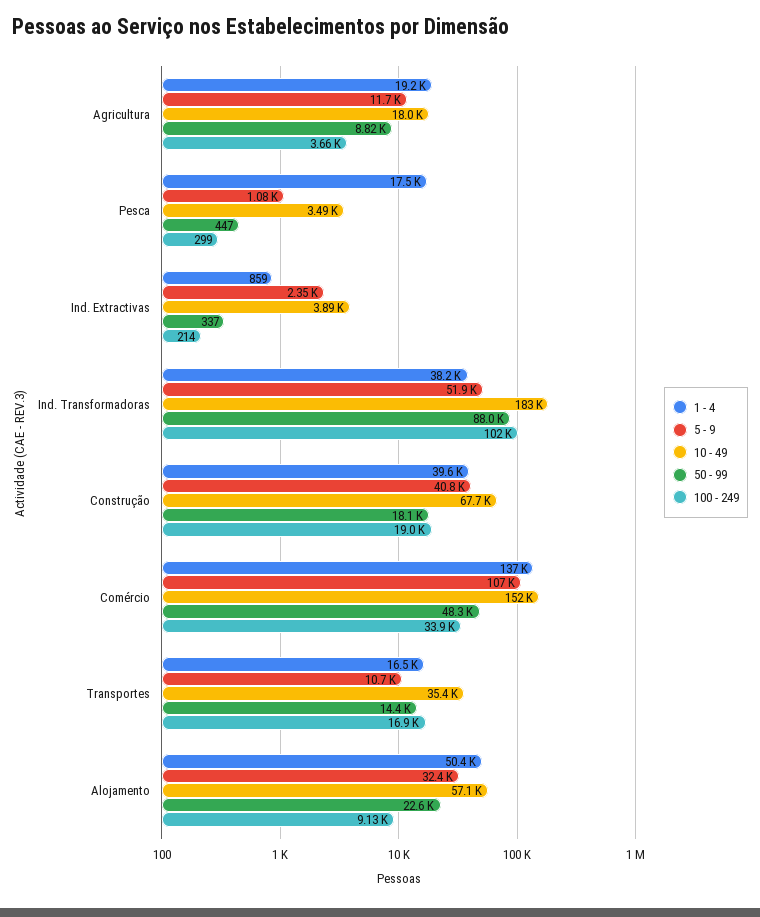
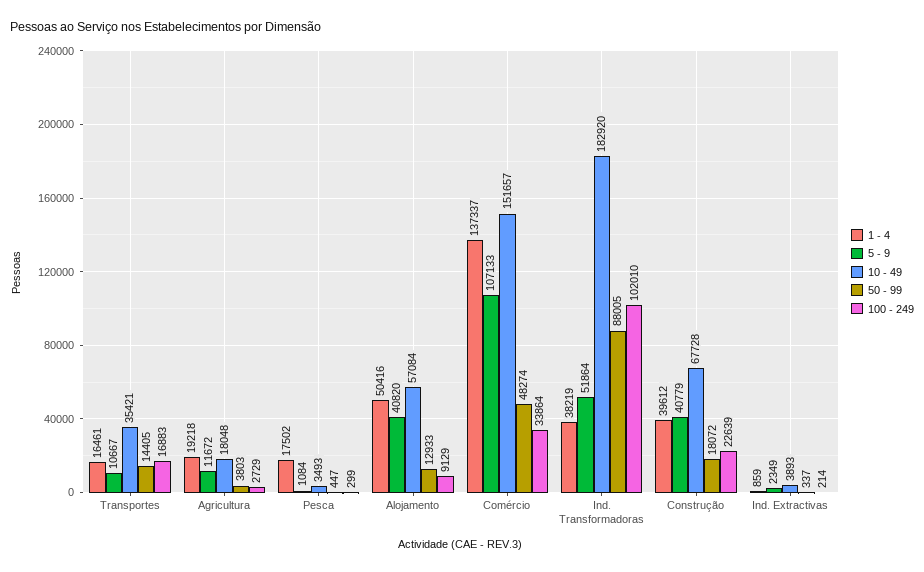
  {
    "1 - 4": {
      "Agricultura": 19218,
      "Pesca": 17502,
      "Ind. Extractivas": 859,
      "Ind. Transformadoras": 38219,
      "Construção": 39612,
      "Comércio": 137337,
      "Transportes": 16461,
      "Alojamento": 50416
    },
    "5 - 9": {
      "Agricultura": 11672,
      "Pesca": 1084,
      "Ind. Extractivas": 2349,
      "Ind. Transformadoras": 51864,
      "Construção": 40779,
      "Comércio": 107133,
      "Transportes": 10667,
-     "Alojamento": 32400
+     "Alojamento": 40820
    },
    "10 - 49": {
      "Agricultura": 18048,
      "Pesca": 3493,
      "Ind. Extractivas": 3893,
      "Ind. Transformadoras": 182920,
      "Construção": 67728,
      "Comércio": 151657,
      "Transportes": 35421,
      "Alojamento": 57084
    },
    "50 - 99": {
-     "Agricultura": 8820,
+     "Agricultura": 3803,
      "Pesca": 447,
      "Ind. Extractivas": 337,
      "Ind. Transformadoras": 88005,
      "Construção": 18072,
      "Comércio": 48274,
      "Transportes": 14405,
-     "Alojamento": 22600
+     "Alojamento": 12933
    },
    "100 - 249": {
-     "Agricultura": 3660,
+     "Agricultura": 2729,
      "Pesca": 299,
      "Ind. Extractivas": 214,
      "Ind. Transformadoras": 102010,
-     "Construção": 19000,
+     "Construção": 22639,
      "Comércio": 33864,
      "Transportes": 16883,
      "Alojamento": 9129
    }
  }

